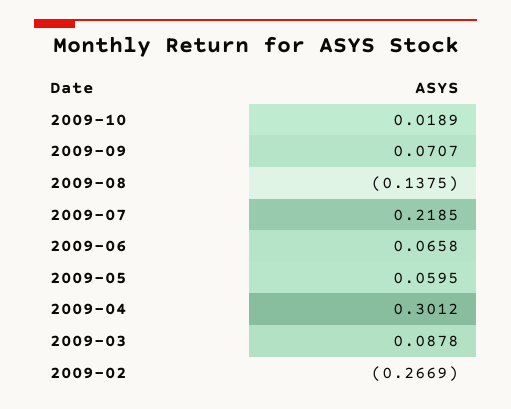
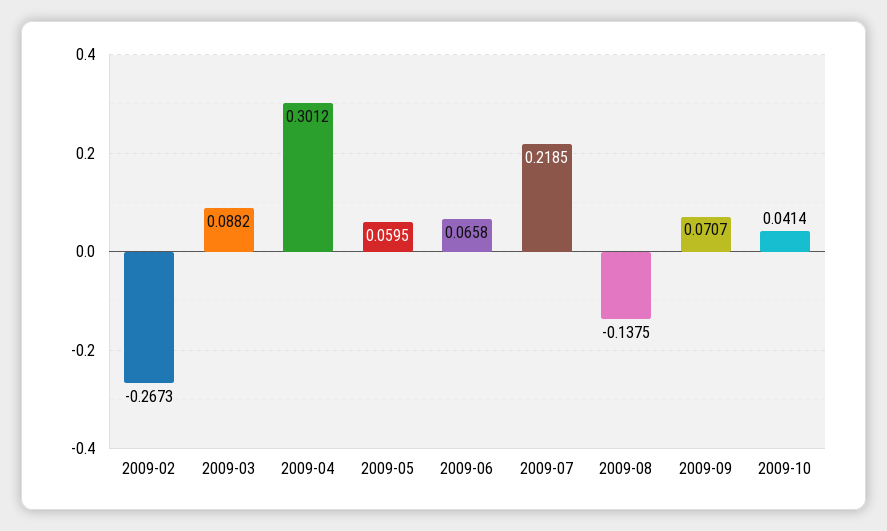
  {
-   "2009-10": 0.0189,
+   "2009-10": 0.0414,
    "2009-09": 0.0707,
    "2009-08": -0.1375,
    "2009-07": 0.2185,
    "2009-06": 0.0658,
    "2009-05": 0.0595,
    "2009-04": 0.3012,
-   "2009-03": 0.0878,
+   "2009-03": 0.0882,
-   "2009-02": -0.2669
+   "2009-02": -0.2673
  }

